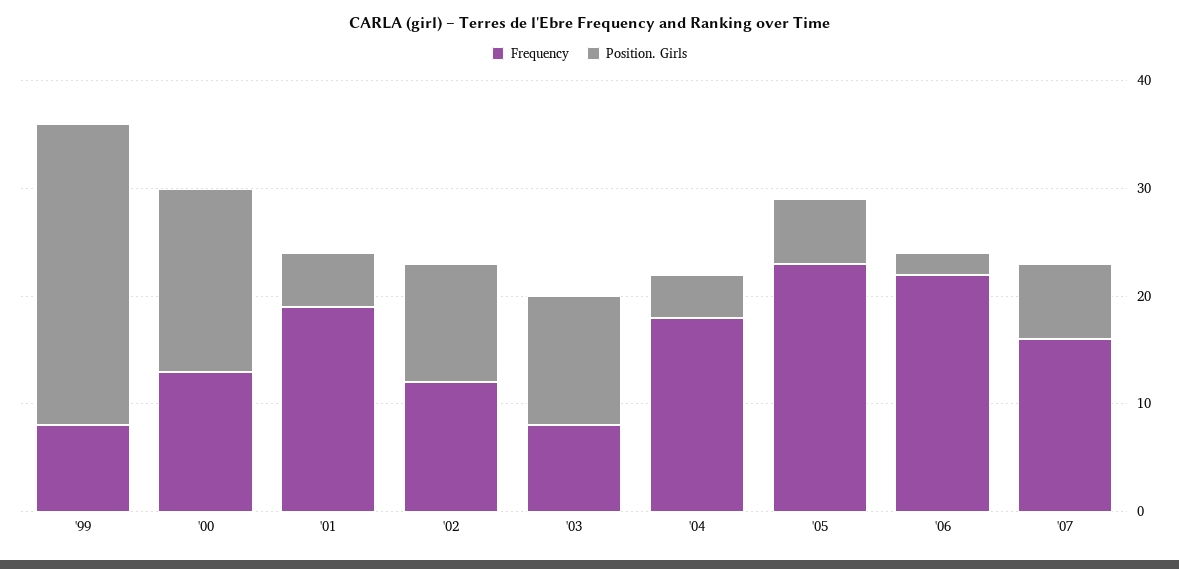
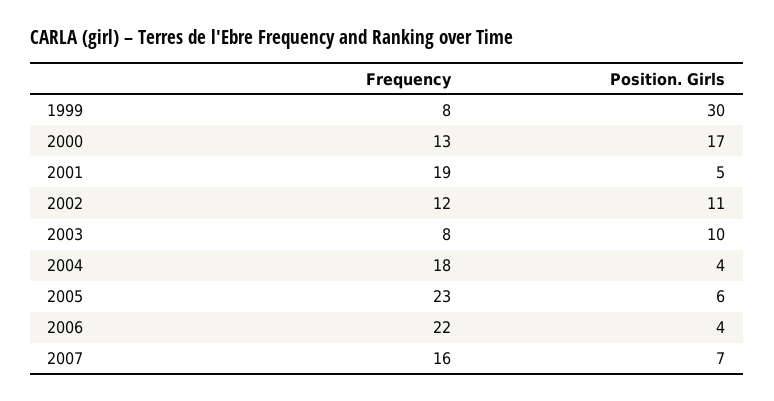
  {
    "Frequency": {
      "'99": 8,
      "'00": 13,
      "'01": 19,
      "'02": 12,
      "'03": 8,
      "'04": 18,
      "'05": 23,
      "'06": 22,
      "'07": 16
    },
    "Position. Girls": {
-     "'99": 28,
+     "'99": 30,
      "'00": 17,
      "'01": 5,
      "'02": 11,
-     "'03": 12,
+     "'03": 10,
      "'04": 4,
      "'05": 6,
-     "'06": 2,
+     "'06": 4,
      "'07": 7
    }
  }

